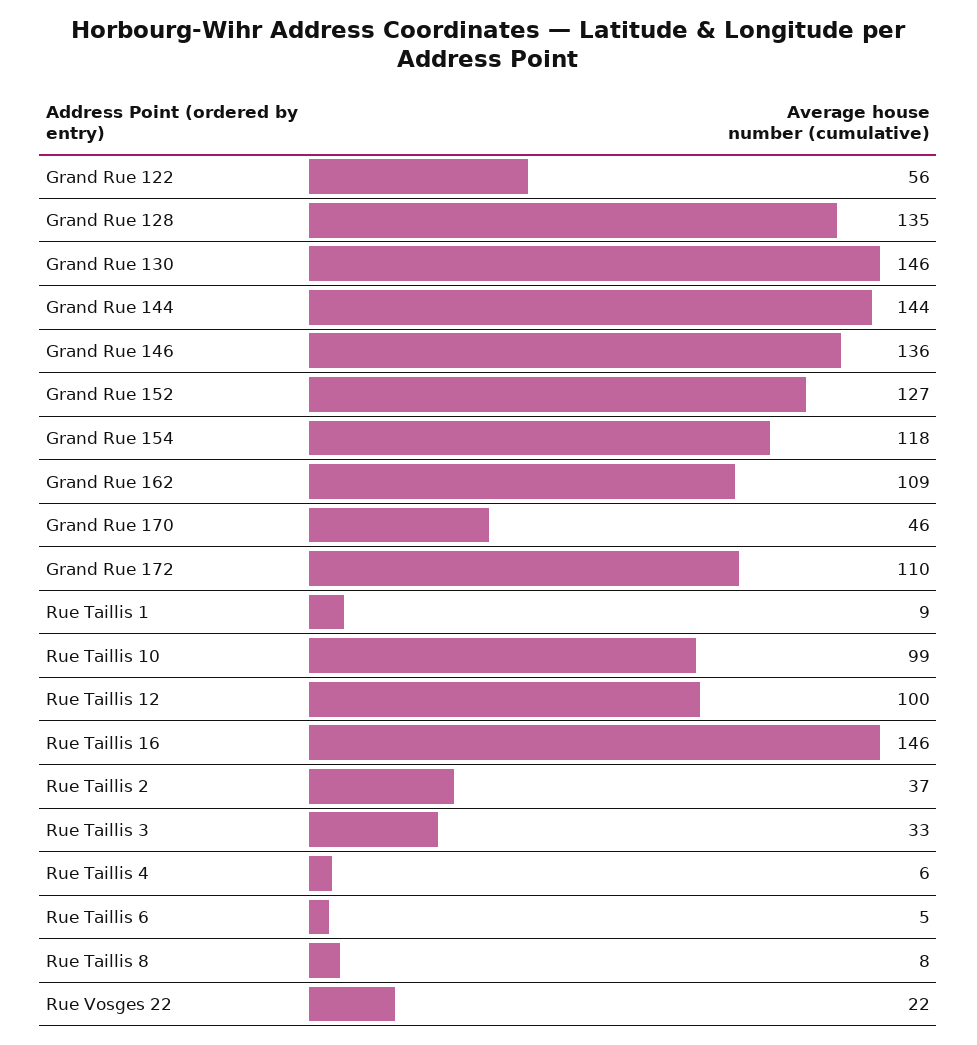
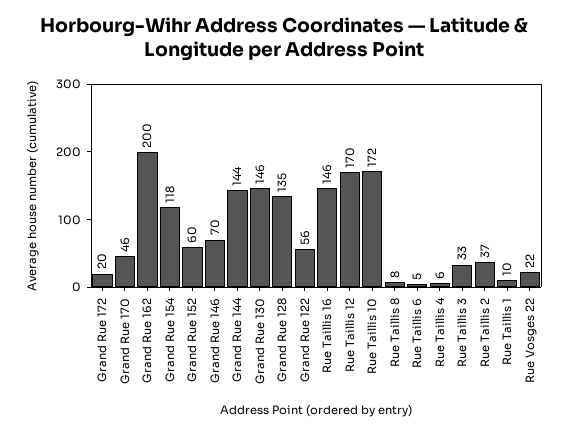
  {
    "Grand Rue 122": 56,
    "Grand Rue 128": 135,
    "Grand Rue 130": 146,
    "Grand Rue 144": 144,
-   "Grand Rue 146": 136,
+   "Grand Rue 146": 70,
-   "Grand Rue 152": 127,
+   "Grand Rue 152": 60,
    "Grand Rue 154": 118,
-   "Grand Rue 162": 109,
+   "Grand Rue 162": 200,
    "Grand Rue 170": 46,
-   "Grand Rue 172": 110,
+   "Grand Rue 172": 20,
-   "Rue Taillis 1": 9,
+   "Rue Taillis 1": 10,
-   "Rue Taillis 10": 99,
+   "Rue Taillis 10": 172,
-   "Rue Taillis 12": 100,
+   "Rue Taillis 12": 170,
    "Rue Taillis 16": 146,
    "Rue Taillis 2": 37,
    "Rue Taillis 3": 33,
    "Rue Taillis 4": 6,
    "Rue Taillis 6": 5,
    "Rue Taillis 8": 8,
    "Rue Vosges 22": 22
  }

